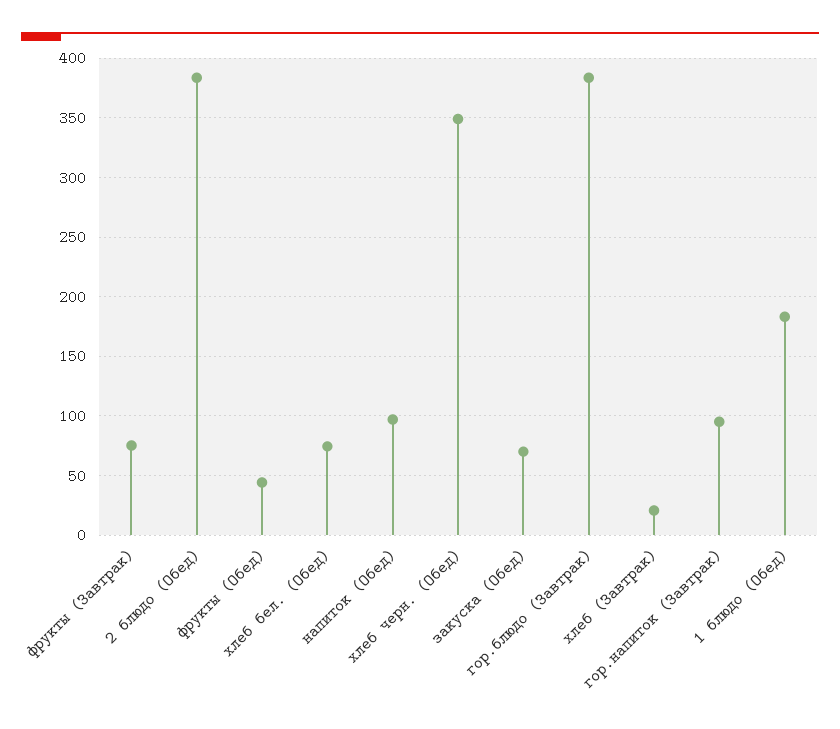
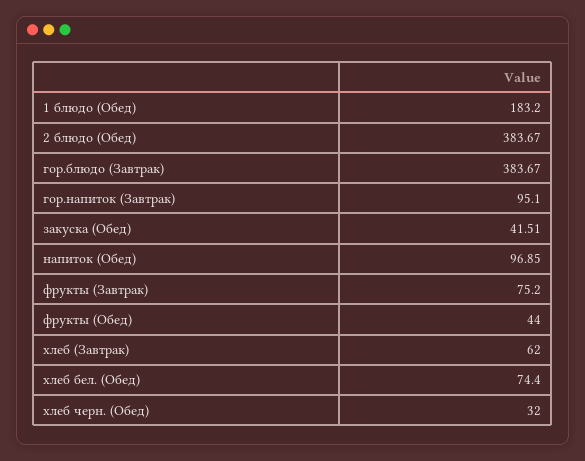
  {
    "фрукты (Завтрак)": 75.2,
    "2 блюдо (Обед)": 383.67,
    "фрукты (Обед)": 44,
    "хлеб бел. (Обед)": 74.4,
    "напиток (Обед)": 96.85,
-   "хлеб черн. (Обед)": 350,
+   "хлеб черн. (Обед)": 32,
-   "закуска (Обед)": 70,
+   "закуска (Обед)": 41.51,
    "гор.блюдо (Завтрак)": 383.67,
-   "хлеб (Завтрак)": 20,
+   "хлеб (Завтрак)": 62,
    "гор.напиток (Завтрак)": 95.1,
    "1 блюдо (Обед)": 183.2
  }

